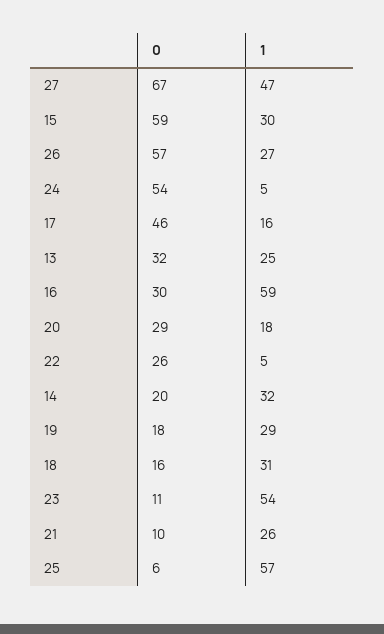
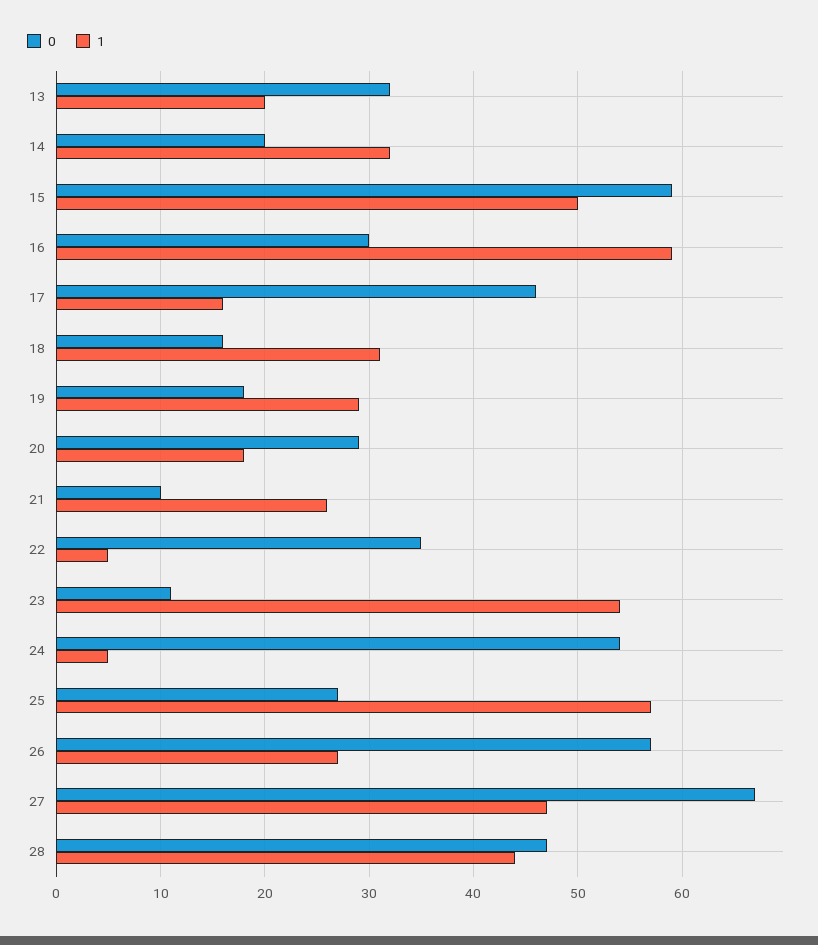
  {
    "0": {
      "27": 67,
      "15": 59,
      "26": 57,
      "24": 54,
      "17": 46,
      "13": 32,
      "16": 30,
      "20": 29,
-     "22": 26,
+     "22": 35,
      "14": 20,
      "19": 18,
      "18": 16,
      "23": 11,
      "21": 10,
-     "25": 6
+     "25": 27,
+     "28": 47
    },
    "1": {
      "27": 47,
-     "15": 30,
+     "15": 50,
      "26": 27,
      "24": 5,
      "17": 16,
-     "13": 25,
+     "13": 20,
      "16": 59,
      "20": 18,
      "22": 5,
      "14": 32,
      "19": 29,
      "18": 31,
      "23": 54,
      "21": 26,
-     "25": 57
+     "25": 57,
+     "28": 44
    }
  }

